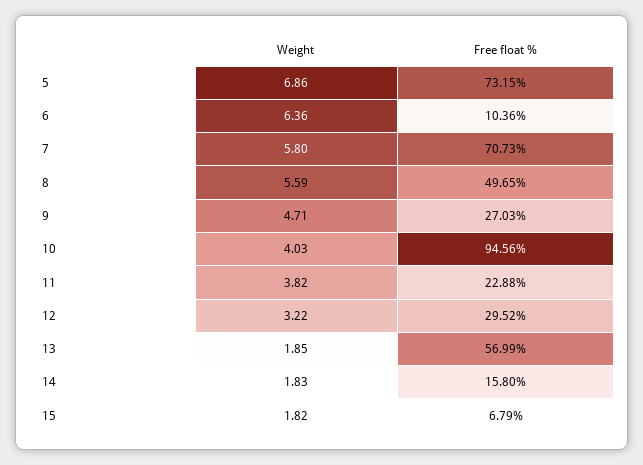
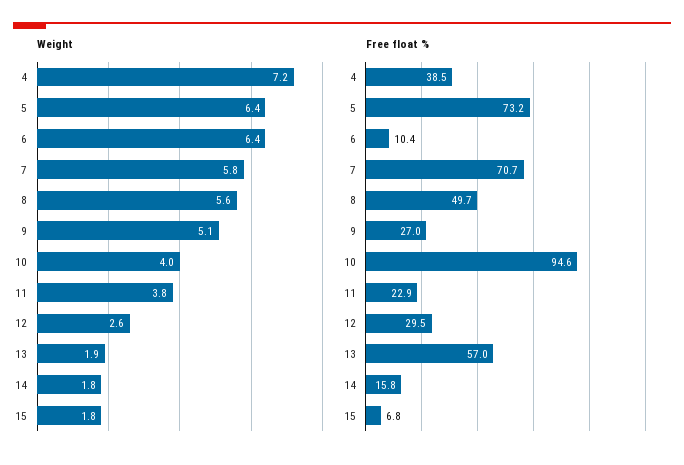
  {
    "Weight": {
-     "5": 6.86,
+     "5": 6.4,
      "6": 6.36,
      "7": 5.8,
      "8": 5.59,
-     "9": 4.71,
+     "9": 5.1,
      "10": 4.03,
      "11": 3.82,
-     "12": 3.22,
+     "12": 2.6,
      "13": 1.85,
      "14": 1.83,
-     "15": 1.82
+     "15": 1.82,
+     "4": 7.2
    },
    "Free float %": {
      "5": 73.15,
      "6": 10.36,
      "7": 70.73,
      "8": 49.65,
      "9": 27.03,
      "10": 94.56,
      "11": 22.88,
      "12": 29.52,
      "13": 56.99,
      "14": 15.8,
-     "15": 6.79
+     "15": 6.79,
+     "4": 38.5
    }
  }

